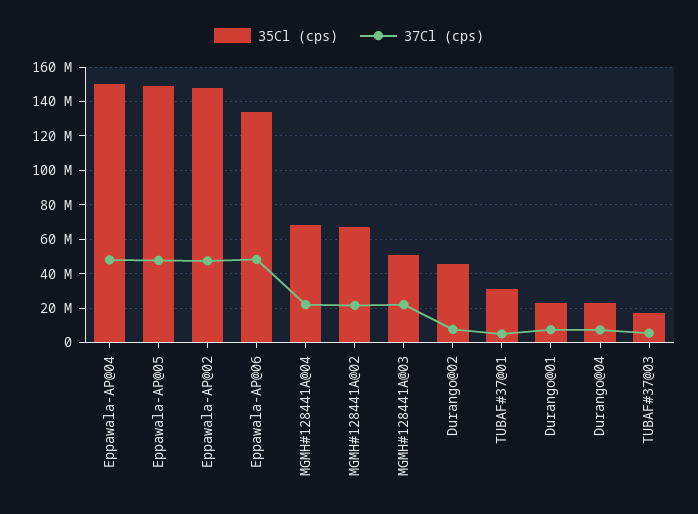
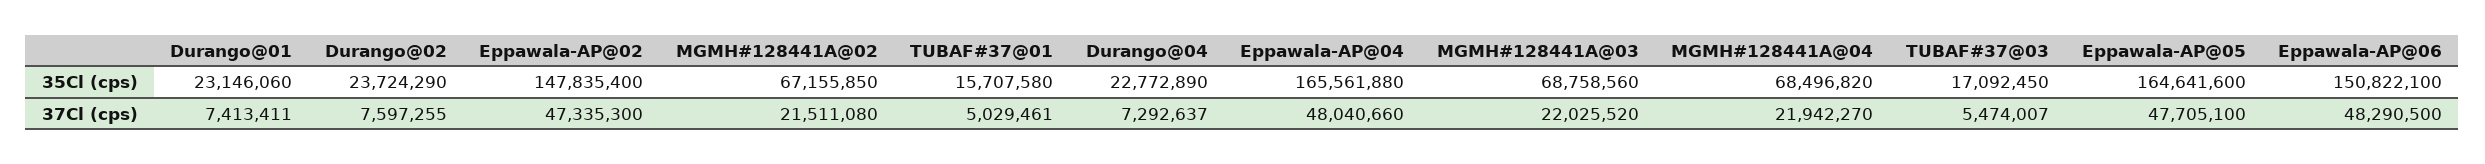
  {
    "35Cl (cps)": {
-     "Eppawala-AP@04": 150000000,
+     "Eppawala-AP@04": 165561880,
-     "Eppawala-AP@05": 150000000,
+     "Eppawala-AP@05": 164641600,
      "Eppawala-AP@02": 147835400,
-     "Eppawala-AP@06": 135000000,
+     "Eppawala-AP@06": 150822100,
      "MGMH#128441A@04": 68496820,
      "MGMH#128441A@02": 67155850,
-     "MGMH#128441A@03": 50000000,
+     "MGMH#128441A@03": 68758560,
-     "Durango@02": 45000000,
+     "Durango@02": 23724290,
-     "TUBAF#37@01": 30000000,
+     "TUBAF#37@01": 15707580,
      "Durango@01": 23146060,
      "Durango@04": 22772890,
      "TUBAF#37@03": 17092450
    },
    "37Cl (cps)": {
      "Eppawala-AP@04": 48040660,
      "Eppawala-AP@05": 47705100,
      "Eppawala-AP@02": 47335300,
      "Eppawala-AP@06": 48290500,
      "MGMH#128441A@04": 21942270,
      "MGMH#128441A@02": 21511080,
      "MGMH#128441A@03": 22025520,
      "Durango@02": 7597255,
      "TUBAF#37@01": 5029461,
      "Durango@01": 7413411,
      "Durango@04": 7292637,
      "TUBAF#37@03": 5474007
    }
  }

